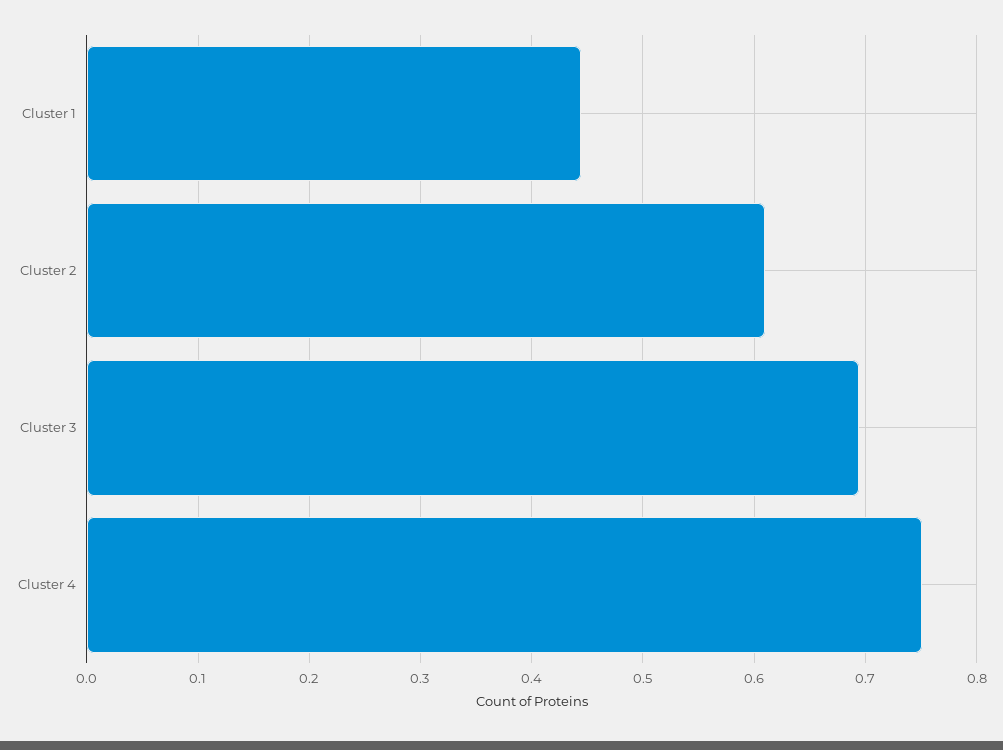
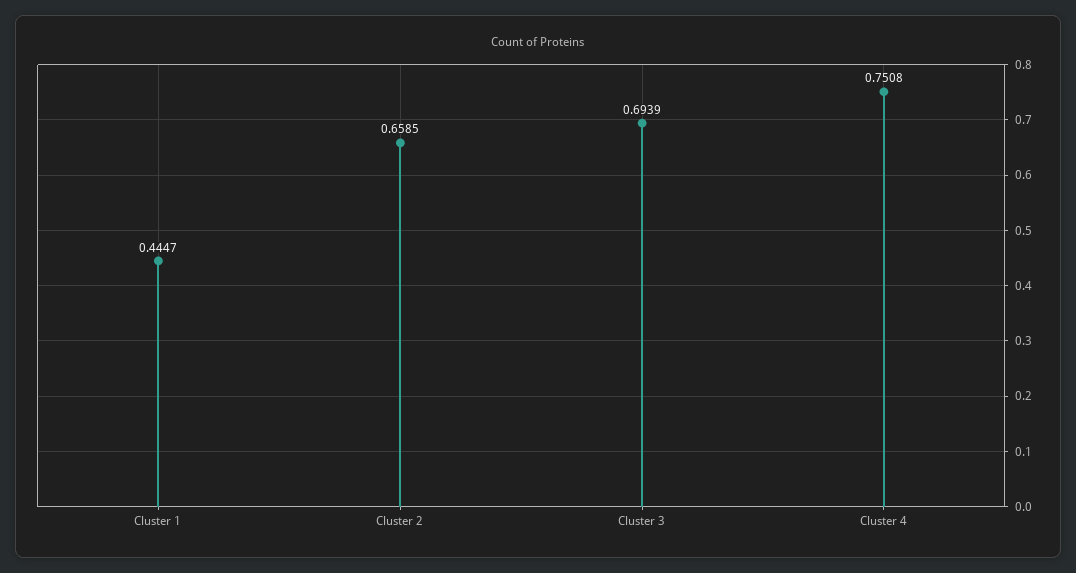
  {
    "Cluster 1": 0.4447,
-   "Cluster 2": 0.61,
+   "Cluster 2": 0.6585,
    "Cluster 3": 0.6939,
    "Cluster 4": 0.7508
  }

